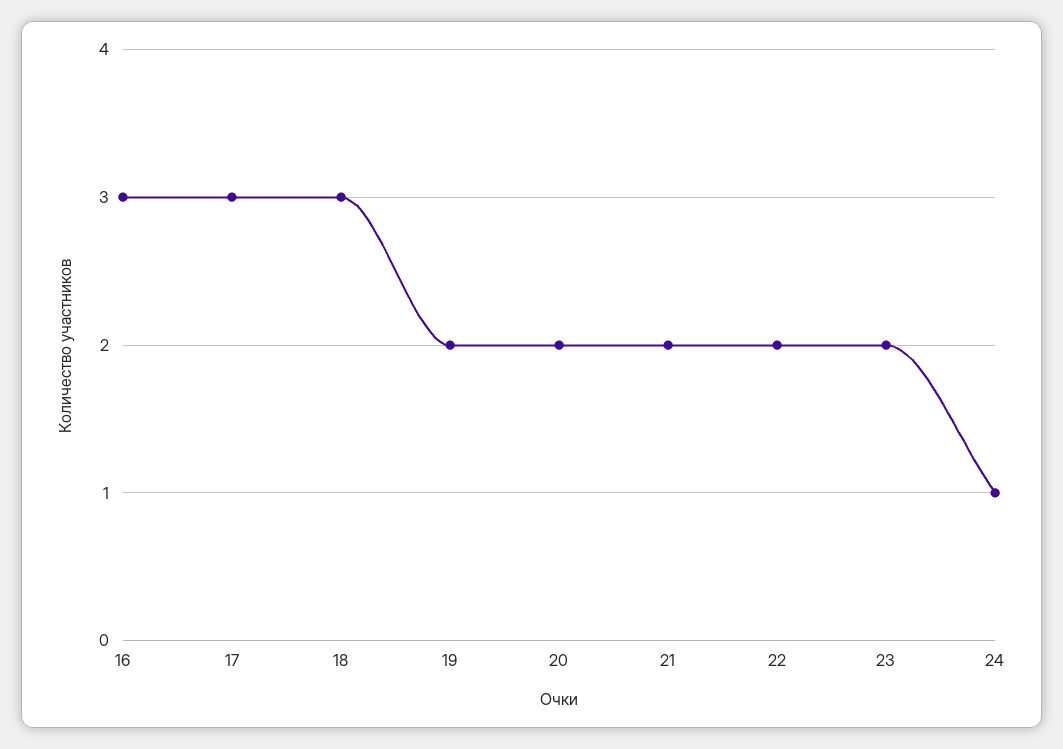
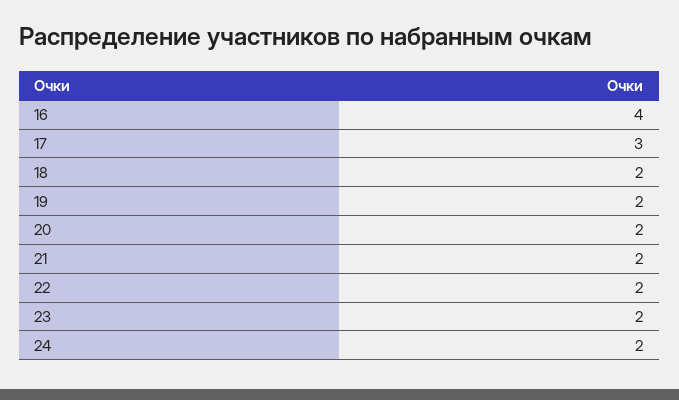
  {
-   "16": 3,
+   "16": 4,
    "17": 3,
-   "18": 3,
+   "18": 2,
    "19": 2,
    "20": 2,
    "21": 2,
    "22": 2,
    "23": 2,
-   "24": 1
+   "24": 2
  }

